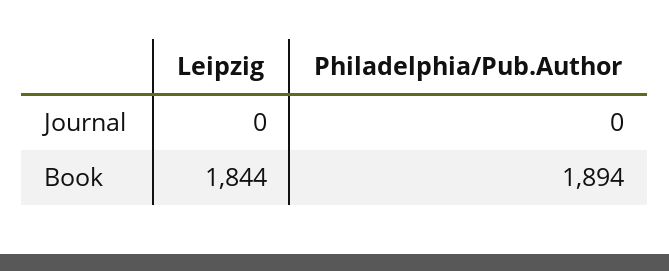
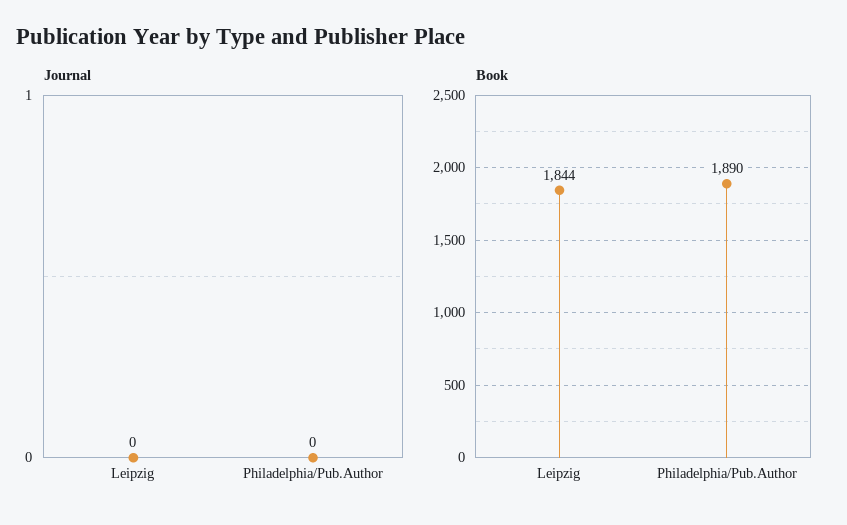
  {
    "Journal": {
      "Leipzig": 0,
      "Philadelphia/Pub.Author": 0
    },
    "Book": {
      "Leipzig": 1844,
-     "Philadelphia/Pub.Author": 1894
+     "Philadelphia/Pub.Author": 1890
    }
  }

